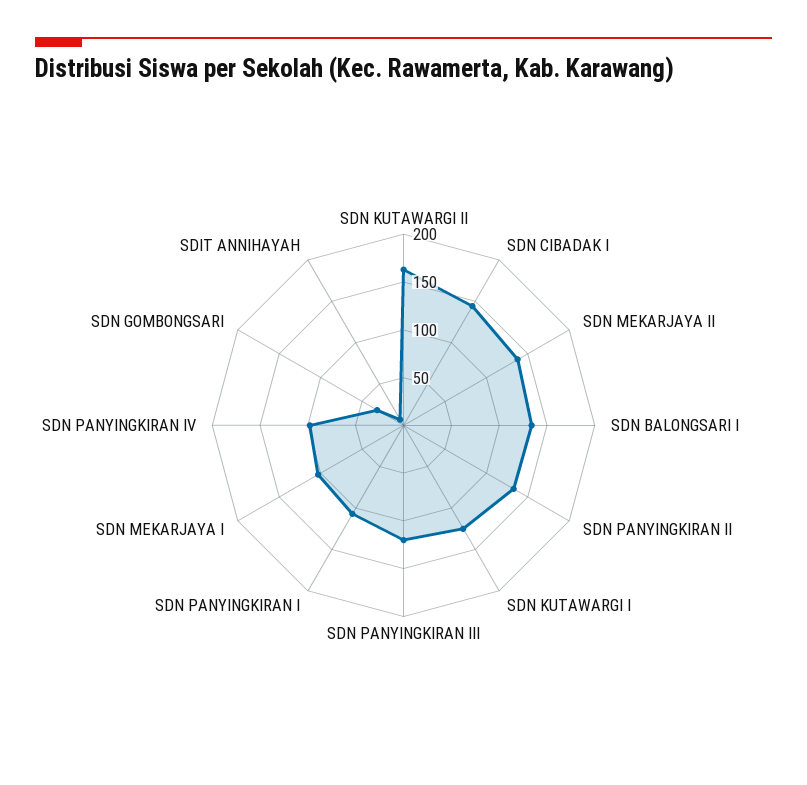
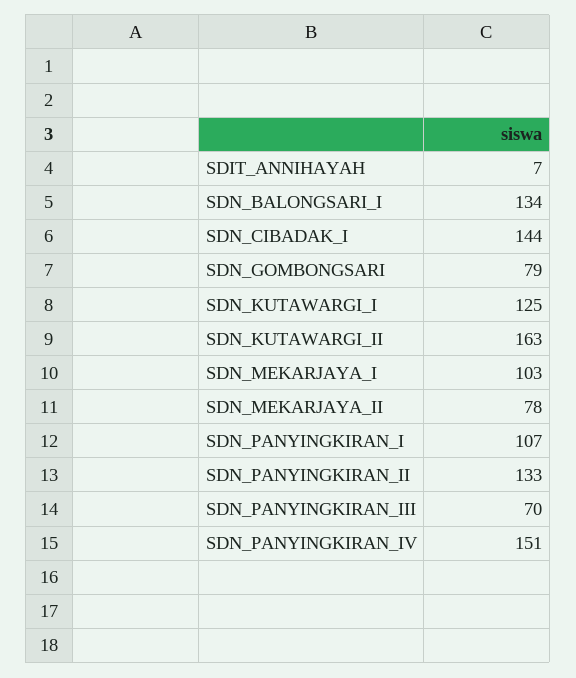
  {
    "SDN KUTAWARGI II": 163,
    "SDN CIBADAK I": 144,
-   "SDN MEKARJAYA II": 140,
+   "SDN MEKARJAYA II": 78,
    "SDN BALONGSARI I": 134,
    "SDN PANYINGKIRAN II": 133,
    "SDN KUTAWARGI I": 125,
-   "SDN PANYINGKIRAN III": 120,
+   "SDN PANYINGKIRAN III": 70,
    "SDN PANYINGKIRAN I": 107,
    "SDN MEKARJAYA I": 103,
-   "SDN PANYINGKIRAN IV": 100,
+   "SDN PANYINGKIRAN IV": 151,
-   "SDN GOMBONGSARI": 30,
+   "SDN GOMBONGSARI": 79,
    "SDIT ANNIHAYAH": 7
  }

